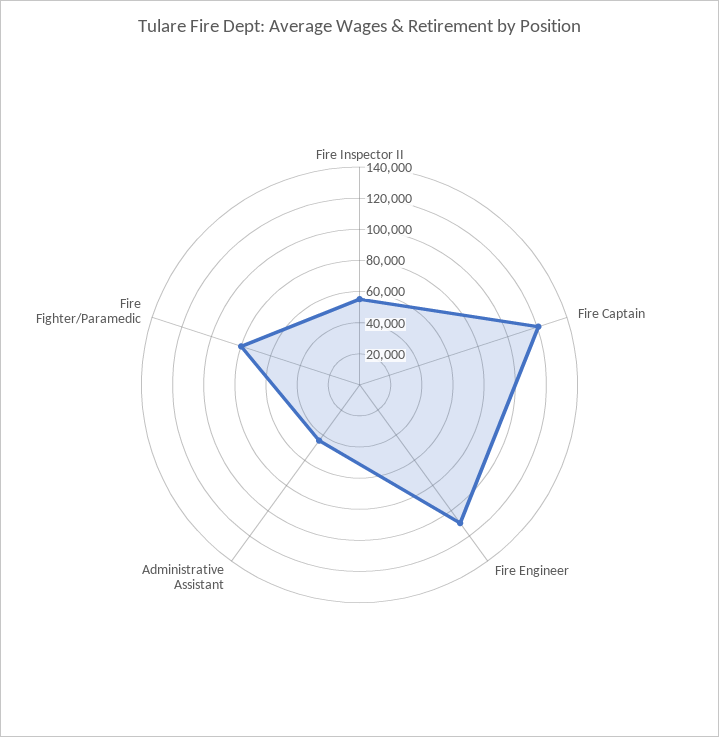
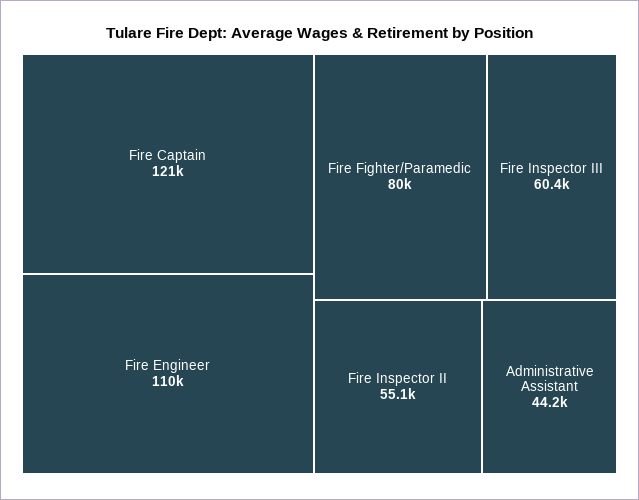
  {
    "Fire Inspector II": 55100,
    "Fire Captain": 121000,
    "Fire Engineer": 110000,
    "Administrative Assistant": 44200,
-   "Fire Fighter/Paramedic": 80000
+   "Fire Fighter/Paramedic": 80000,
+   "Fire Inspector III": 60400
  }

